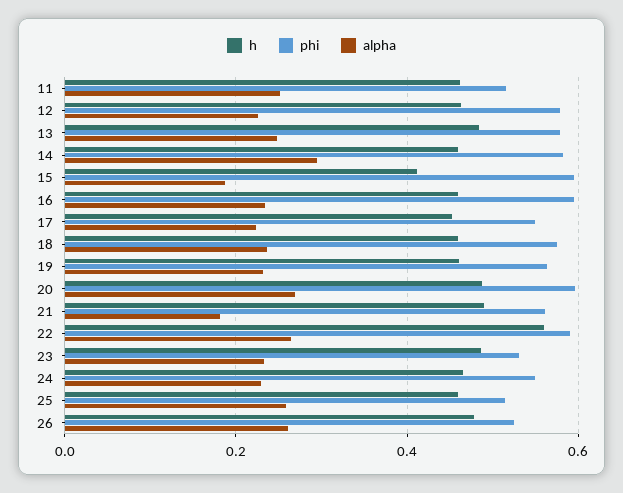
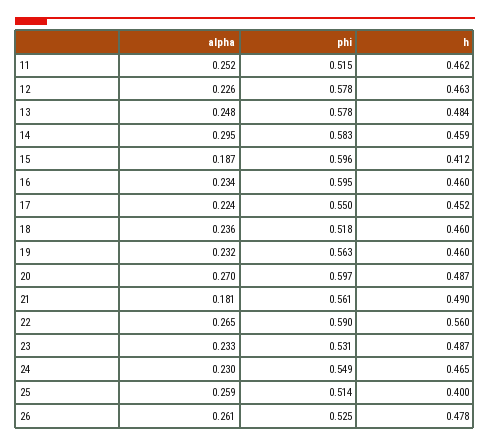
  {
    "h": {
      "11": 0.462,
      "12": 0.463,
      "13": 0.484,
      "14": 0.459,
      "15": 0.412,
      "16": 0.46,
      "17": 0.452,
      "18": 0.46,
      "19": 0.46,
      "20": 0.487,
      "21": 0.49,
      "22": 0.56,
      "23": 0.487,
      "24": 0.465,
-     "25": 0.46,
+     "25": 0.4,
      "26": 0.478
    },
    "phi": {
      "11": 0.515,
      "12": 0.578,
      "13": 0.578,
      "14": 0.583,
      "15": 0.596,
      "16": 0.595,
      "17": 0.55,
-     "18": 0.58,
+     "18": 0.518,
      "19": 0.563,
      "20": 0.597,
      "21": 0.561,
      "22": 0.59,
      "23": 0.531,
      "24": 0.549,
      "25": 0.514,
      "26": 0.525
    },
    "alpha": {
      "11": 0.252,
      "12": 0.226,
      "13": 0.248,
      "14": 0.295,
      "15": 0.187,
      "16": 0.234,
      "17": 0.224,
      "18": 0.236,
      "19": 0.232,
      "20": 0.27,
      "21": 0.181,
      "22": 0.265,
      "23": 0.233,
      "24": 0.23,
      "25": 0.259,
      "26": 0.261
    }
  }

